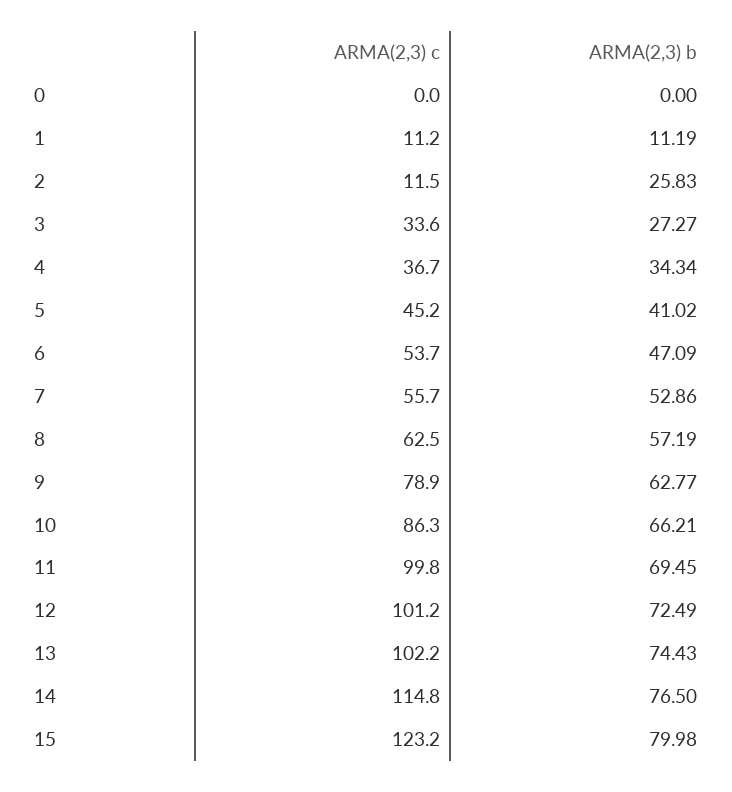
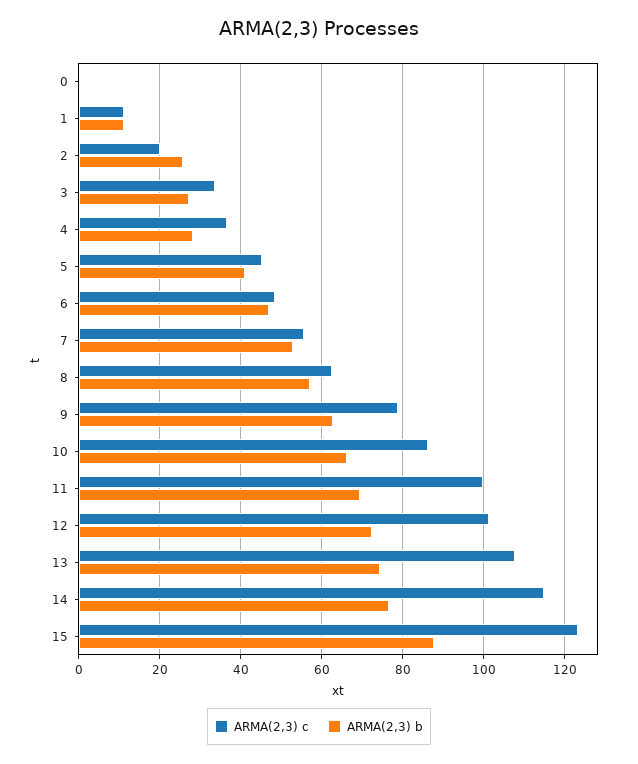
  {
    "ARMA(2,3) c": {
      "0": 0,
      "1": 11.2,
-     "2": 11.5,
+     "2": 20,
      "3": 33.6,
      "4": 36.7,
      "5": 45.2,
-     "6": 53.7,
+     "6": 48,
      "7": 55.7,
      "8": 62.5,
      "9": 78.9,
      "10": 86.3,
      "11": 99.8,
      "12": 101.2,
-     "13": 102.2,
+     "13": 108,
      "14": 114.8,
      "15": 123.2
    },
    "ARMA(2,3) b": {
      "0": 0,
      "1": 11.19,
      "2": 25.83,
      "3": 27.27,
-     "4": 34.34,
+     "4": 28,
      "5": 41.02,
      "6": 47.09,
      "7": 52.86,
      "8": 57.19,
      "9": 62.77,
      "10": 66.21,
      "11": 69.45,
      "12": 72.49,
      "13": 74.43,
      "14": 76.5,
-     "15": 79.98
+     "15": 88
    }
  }

